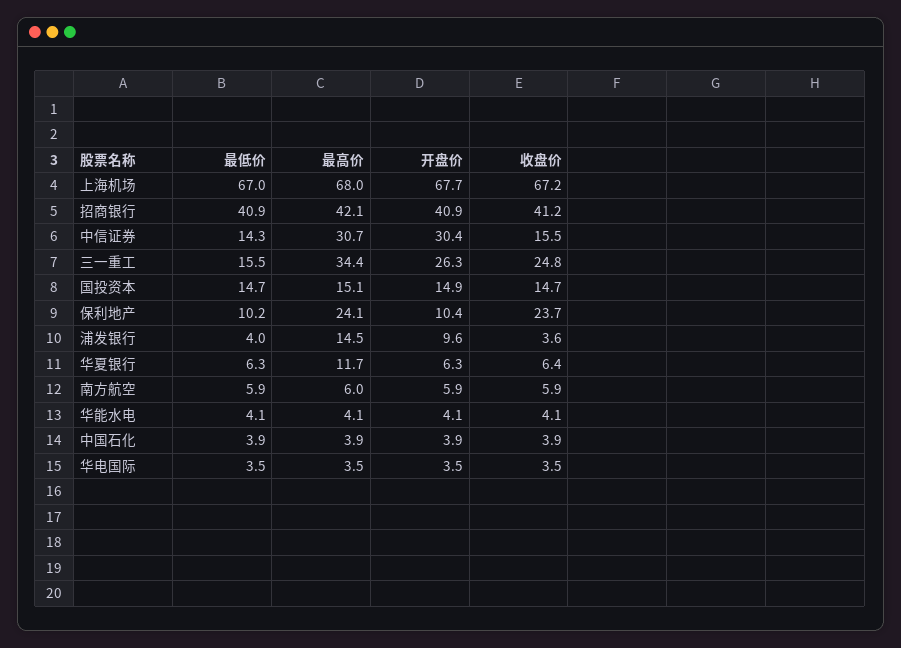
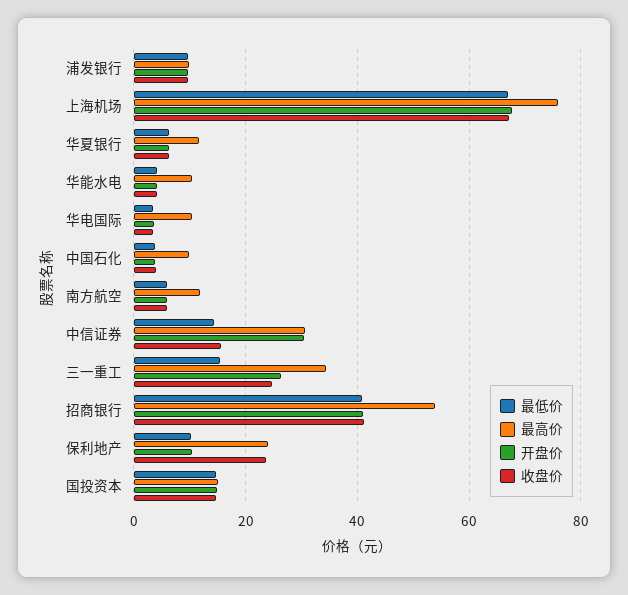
  {
    "最低价": {
      "上海机场": 67,
      "招商银行": 40.9,
      "中信证券": 14.3,
      "三一重工": 15.5,
      "国投资本": 14.7,
      "保利地产": 10.2,
-     "浦发银行": 4,
+     "浦发银行": 10,
      "华夏银行": 6.3,
      "南方航空": 5.9,
      "华能水电": 4.1,
      "中国石化": 3.9,
      "华电国际": 3.5
    },
    "最高价": {
-     "上海机场": 68,
+     "上海机场": 76,
-     "招商银行": 42.1,
+     "招商银行": 54,
      "中信证券": 30.7,
      "三一重工": 34.4,
      "国投资本": 15.1,
      "保利地产": 24.1,
-     "浦发银行": 14.5,
+     "浦发银行": 10,
      "华夏银行": 11.7,
-     "南方航空": 6,
+     "南方航空": 12,
-     "华能水电": 4.1,
+     "华能水电": 10,
-     "中国石化": 3.9,
+     "中国石化": 10,
-     "华电国际": 3.5
+     "华电国际": 10
    },
    "开盘价": {
      "上海机场": 67.7,
      "招商银行": 40.9,
      "中信证券": 30.4,
      "三一重工": 26.3,
      "国投资本": 14.9,
      "保利地产": 10.4,
      "浦发银行": 9.6,
      "华夏银行": 6.3,
      "南方航空": 5.9,
      "华能水电": 4.1,
      "中国石化": 3.9,
      "华电国际": 3.5
    },
    "收盘价": {
      "上海机场": 67.2,
      "招商银行": 41.2,
      "中信证券": 15.5,
      "三一重工": 24.8,
      "国投资本": 14.7,
      "保利地产": 23.7,
-     "浦发银行": 3.6,
+     "浦发银行": 10,
      "华夏银行": 6.4,
      "南方航空": 5.9,
      "华能水电": 4.1,
      "中国石化": 3.9,
      "华电国际": 3.5
    }
  }

